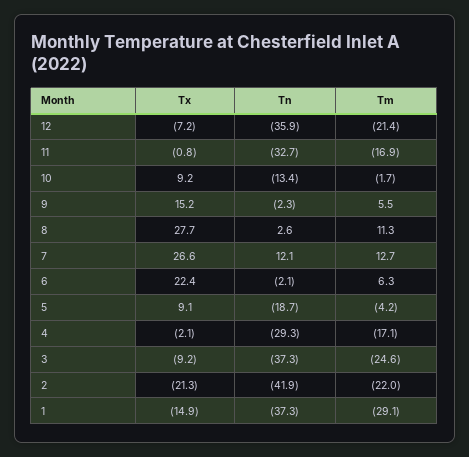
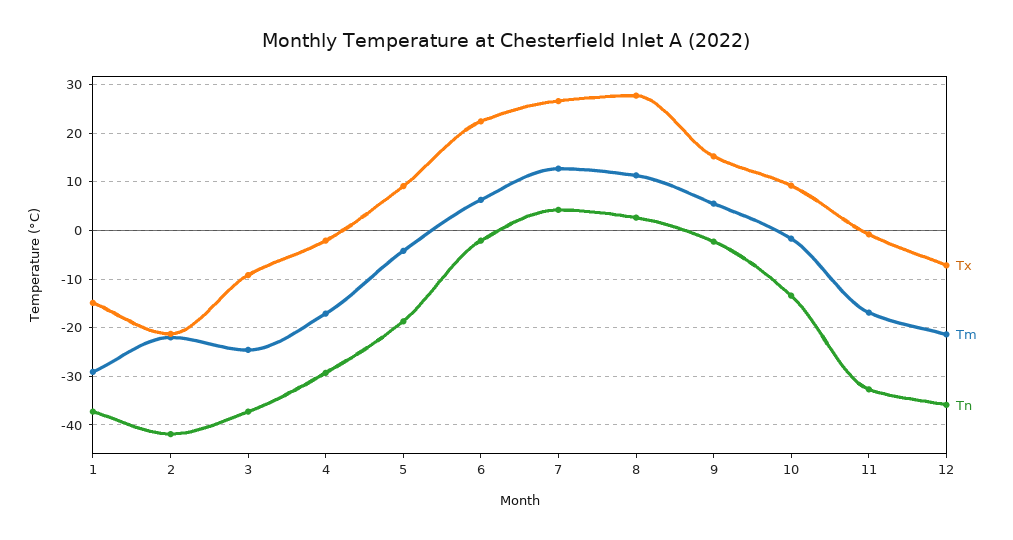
  {
    "Tx": {
      "12": -7.2,
      "11": -0.8,
      "10": 9.2,
      "9": 15.2,
      "8": 27.7,
      "7": 26.6,
      "6": 22.4,
      "5": 9.1,
      "4": -2.1,
      "3": -9.2,
      "2": -21.3,
      "1": -14.9
    },
    "Tn": {
      "12": -35.9,
      "11": -32.7,
      "10": -13.4,
      "9": -2.3,
      "8": 2.6,
-     "7": 12.1,
+     "7": 4,
      "6": -2.1,
      "5": -18.7,
      "4": -29.3,
      "3": -37.3,
      "2": -41.9,
      "1": -37.3
    },
    "Tm": {
      "12": -21.4,
      "11": -16.9,
      "10": -1.7,
      "9": 5.5,
      "8": 11.3,
      "7": 12.7,
      "6": 6.3,
      "5": -4.2,
      "4": -17.1,
      "3": -24.6,
      "2": -22,
      "1": -29.1
    }
  }

